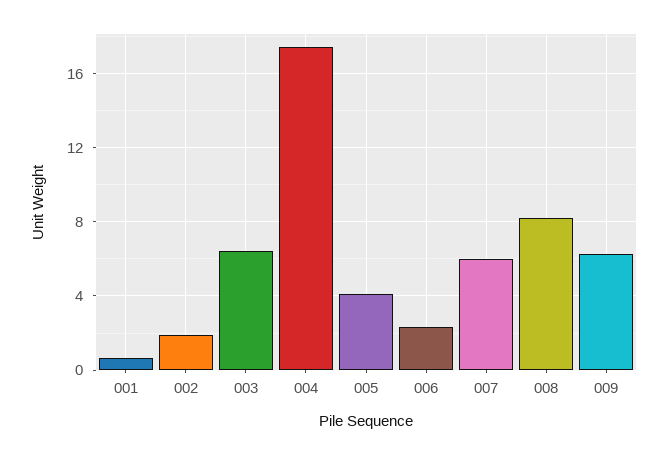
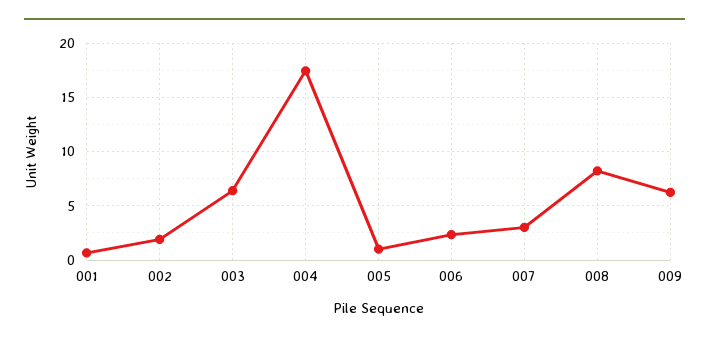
  {
    "001": 0.5,
    "002": 2,
    "003": 6.5,
    "004": 17.5,
-   "005": 4,
+   "005": 1,
    "006": 2.5,
-   "007": 6,
+   "007": 3,
    "008": 8,
    "009": 6.5
  }

